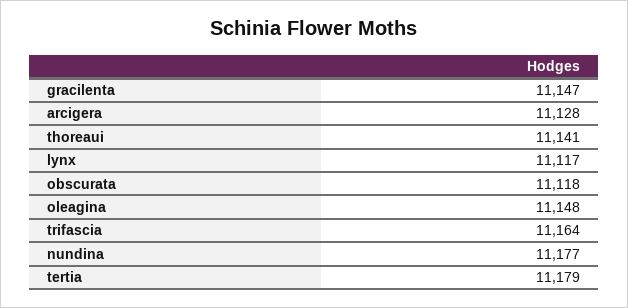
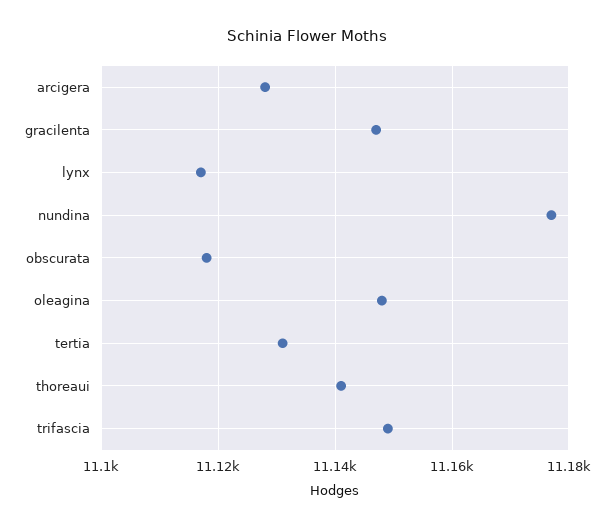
  {
    "gracilenta": 11147,
    "arcigera": 11128,
    "thoreaui": 11141,
    "lynx": 11117,
    "obscurata": 11118,
    "oleagina": 11148,
-   "trifascia": 11164,
+   "trifascia": 11150,
    "nundina": 11177,
-   "tertia": 11179
+   "tertia": 11130
  }

